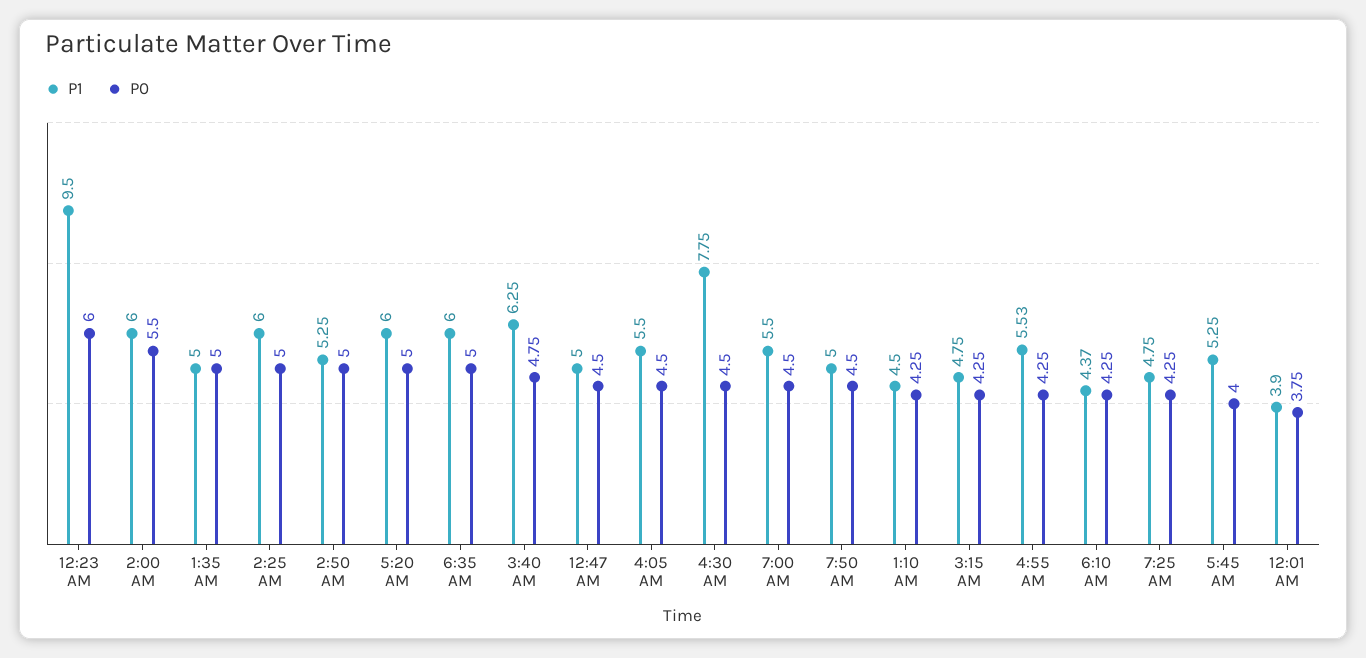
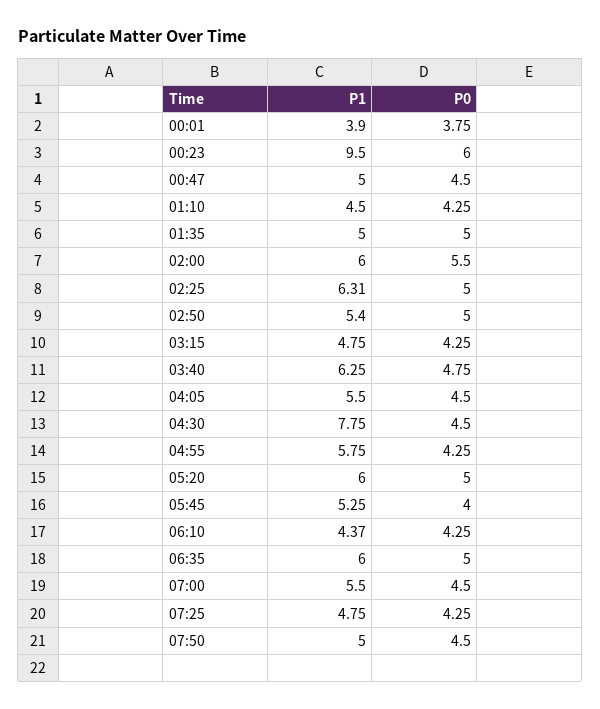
  {
    "P1": {
      "12:23 AM": 9.5,
      "2:00 AM": 6,
      "1:35 AM": 5,
-     "2:25 AM": 6,
+     "2:25 AM": 6.31,
-     "2:50 AM": 5.25,
+     "2:50 AM": 5.4,
      "5:20 AM": 6,
      "6:35 AM": 6,
      "3:40 AM": 6.25,
      "12:47 AM": 5,
      "4:05 AM": 5.5,
      "4:30 AM": 7.75,
      "7:00 AM": 5.5,
      "7:50 AM": 5,
      "1:10 AM": 4.5,
      "3:15 AM": 4.75,
-     "4:55 AM": 5.53,
+     "4:55 AM": 5.75,
      "6:10 AM": 4.37,
      "7:25 AM": 4.75,
      "5:45 AM": 5.25,
      "12:01 AM": 3.9
    },
    "P0": {
      "12:23 AM": 6,
      "2:00 AM": 5.5,
      "1:35 AM": 5,
      "2:25 AM": 5,
      "2:50 AM": 5,
      "5:20 AM": 5,
      "6:35 AM": 5,
      "3:40 AM": 4.75,
      "12:47 AM": 4.5,
      "4:05 AM": 4.5,
      "4:30 AM": 4.5,
      "7:00 AM": 4.5,
      "7:50 AM": 4.5,
      "1:10 AM": 4.25,
      "3:15 AM": 4.25,
      "4:55 AM": 4.25,
      "6:10 AM": 4.25,
      "7:25 AM": 4.25,
      "5:45 AM": 4,
      "12:01 AM": 3.75
    }
  }

